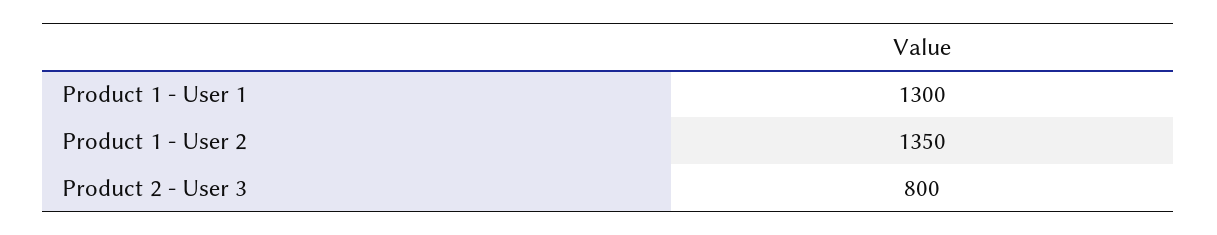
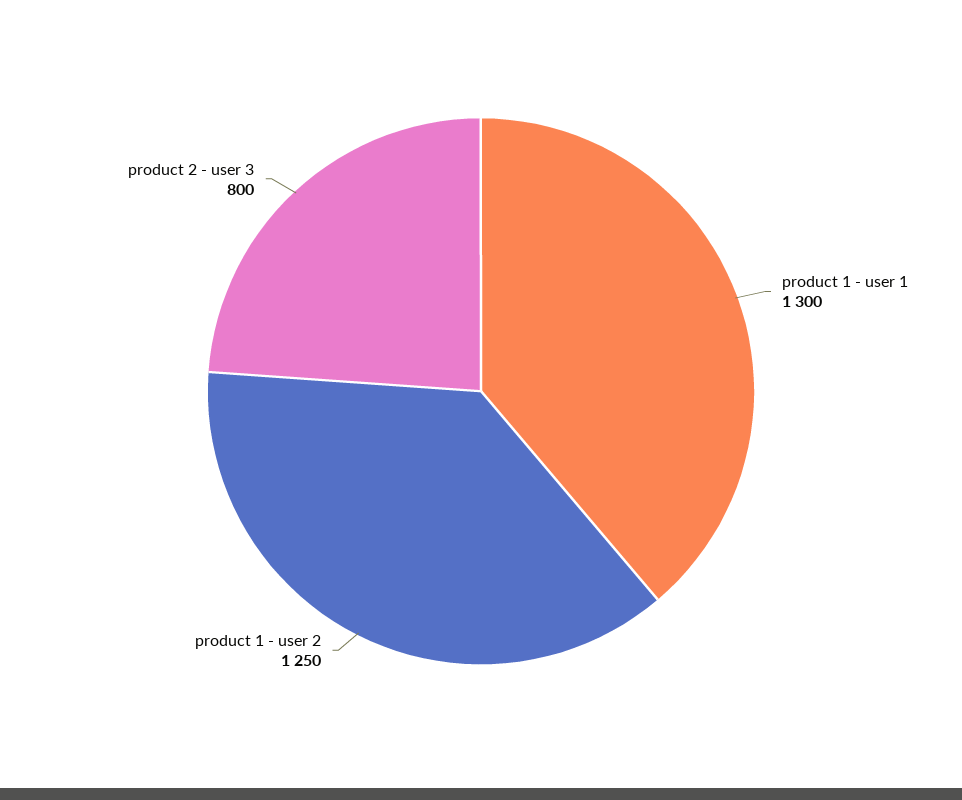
  {
    "Product 1 - User 1": 1300,
-   "Product 1 - User 2": 1350,
+   "Product 1 - User 2": 1250,
    "Product 2 - User 3": 800
  }

